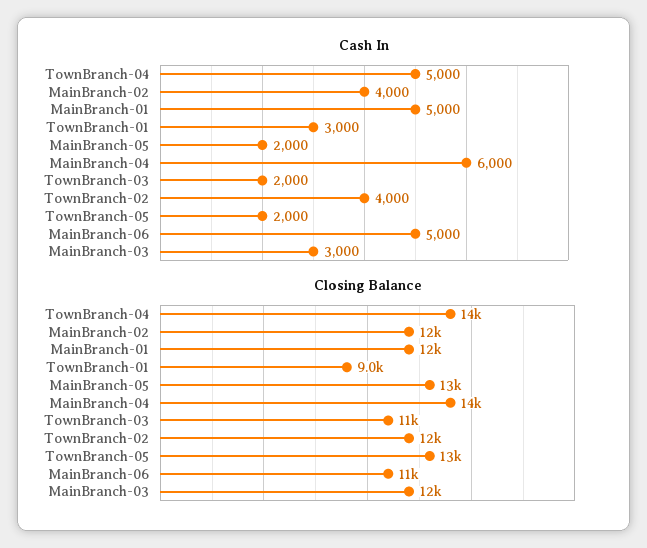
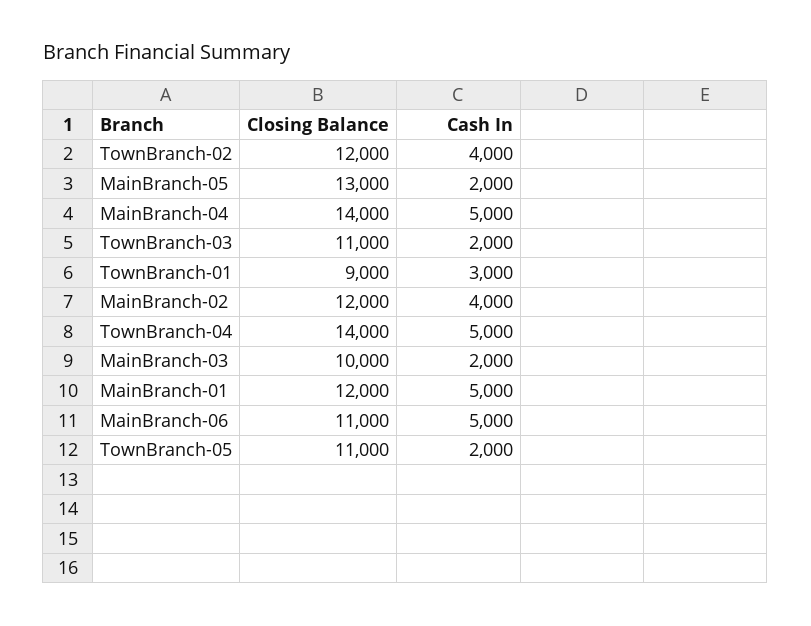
  {
    "Cash In": {
      "TownBranch-04": 5000,
      "MainBranch-02": 4000,
      "MainBranch-01": 5000,
      "TownBranch-01": 3000,
      "MainBranch-05": 2000,
-     "MainBranch-04": 6000,
+     "MainBranch-04": 5000,
      "TownBranch-03": 2000,
      "TownBranch-02": 4000,
      "TownBranch-05": 2000,
      "MainBranch-06": 5000,
-     "MainBranch-03": 3000
+     "MainBranch-03": 2000
    },
    "Closing Balance": {
      "TownBranch-04": 14000,
      "MainBranch-02": 12000,
      "MainBranch-01": 12000,
      "TownBranch-01": 9000,
      "MainBranch-05": 13000,
      "MainBranch-04": 14000,
      "TownBranch-03": 11000,
      "TownBranch-02": 12000,
-     "TownBranch-05": 13000,
+     "TownBranch-05": 11000,
      "MainBranch-06": 11000,
-     "MainBranch-03": 12000
+     "MainBranch-03": 10000
    }
  }

